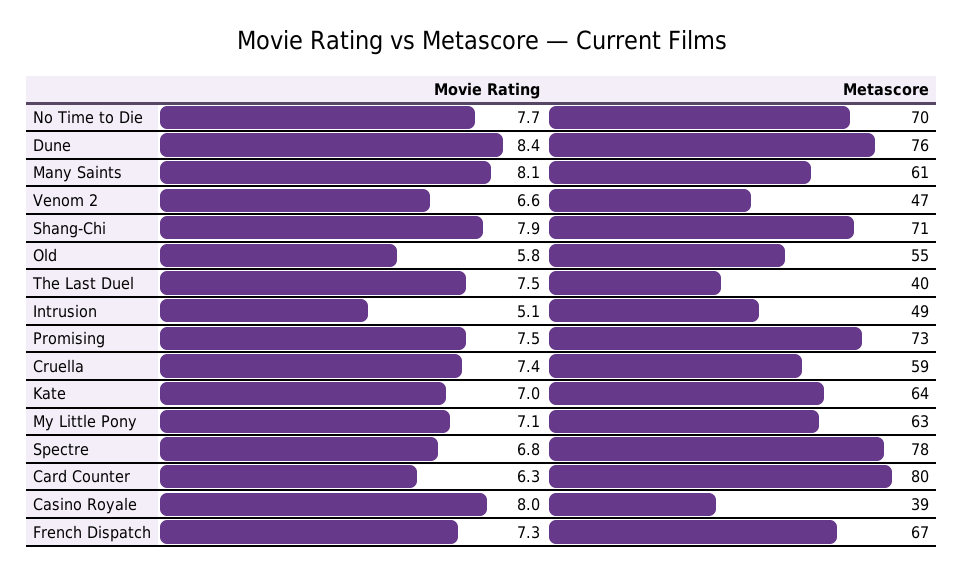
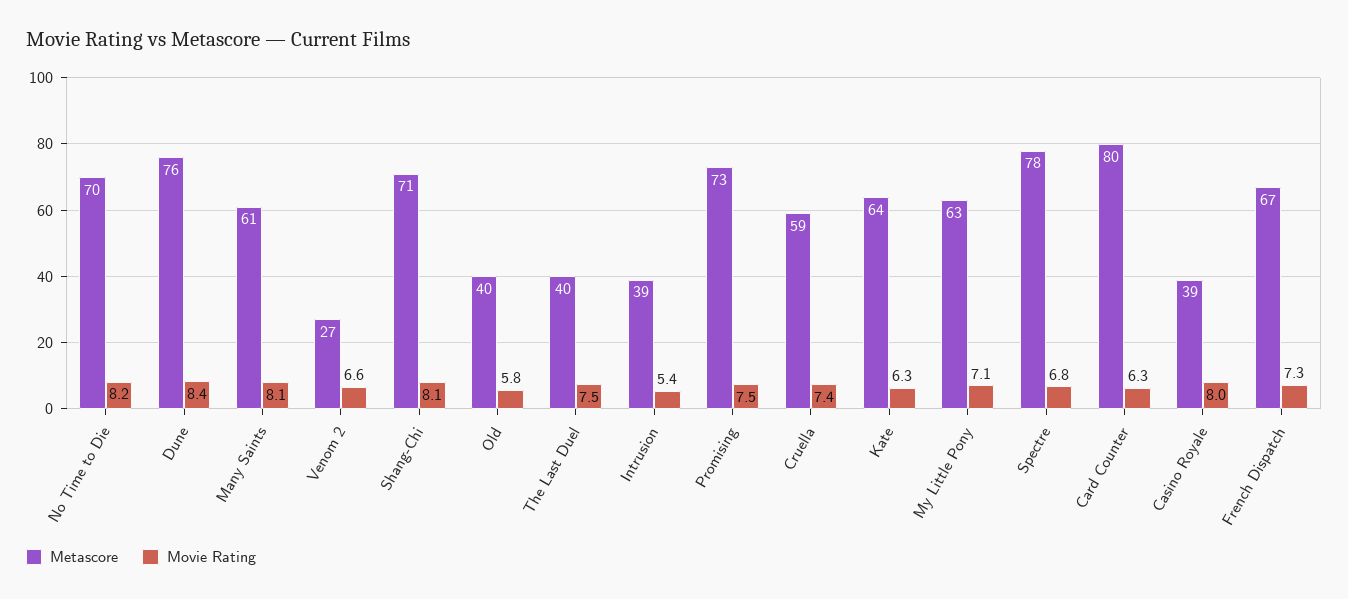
  {
    "Movie Rating": {
-     "No Time to Die": 7.7,
+     "No Time to Die": 8.2,
      "Dune": 8.4,
      "Many Saints": 8.1,
      "Venom 2": 6.6,
-     "Shang-Chi": 7.9,
+     "Shang-Chi": 8.1,
      "Old": 5.8,
      "The Last Duel": 7.5,
-     "Intrusion": 5.1,
+     "Intrusion": 5.4,
      "Promising": 7.5,
      "Cruella": 7.4,
-     "Kate": 7,
+     "Kate": 6.3,
      "My Little Pony": 7.1,
      "Spectre": 6.8,
      "Card Counter": 6.3,
      "Casino Royale": 8,
      "French Dispatch": 7.3
    },
    "Metascore": {
      "No Time to Die": 70,
      "Dune": 76,
      "Many Saints": 61,
-     "Venom 2": 47,
+     "Venom 2": 27,
      "Shang-Chi": 71,
-     "Old": 55,
+     "Old": 40,
      "The Last Duel": 40,
-     "Intrusion": 49,
+     "Intrusion": 39,
      "Promising": 73,
      "Cruella": 59,
      "Kate": 64,
      "My Little Pony": 63,
      "Spectre": 78,
      "Card Counter": 80,
      "Casino Royale": 39,
      "French Dispatch": 67
    }
  }

